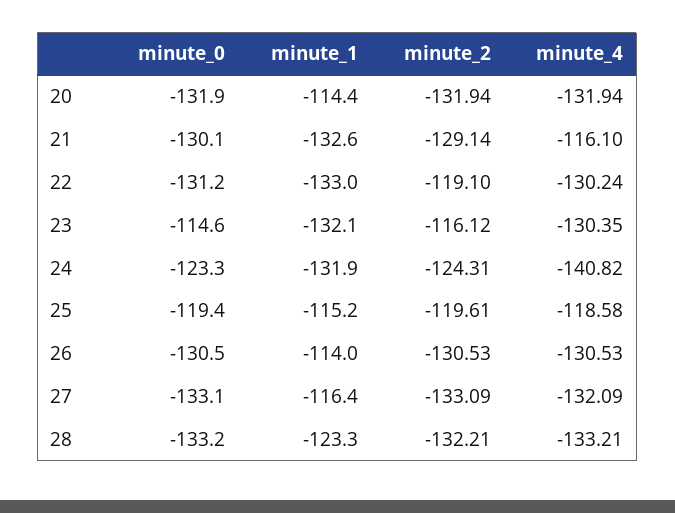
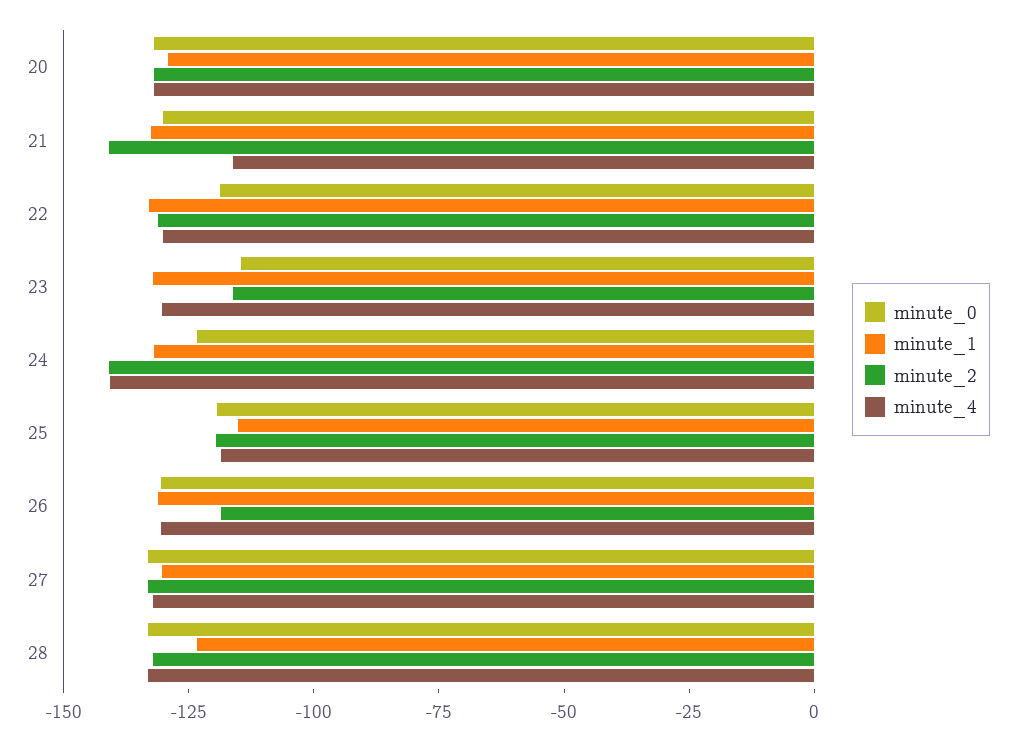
  {
    "minute_0": {
      "20": -131.9,
      "21": -130.1,
-     "22": -131.2,
+     "22": -120,
      "23": -114.6,
      "24": -123.3,
      "25": -119.4,
      "26": -130.5,
      "27": -133.1,
      "28": -133.2
    },
    "minute_1": {
-     "20": -114.4,
+     "20": -130,
      "21": -132.6,
      "22": -133,
      "23": -132.1,
      "24": -131.9,
      "25": -115.2,
-     "26": -114,
+     "26": -130,
-     "27": -116.4,
+     "27": -130,
      "28": -123.3
    },
    "minute_2": {
      "20": -131.94,
-     "21": -129.14,
+     "21": -140,
-     "22": -119.1,
+     "22": -130,
      "23": -116.12,
-     "24": -124.31,
+     "24": -140,
      "25": -119.61,
-     "26": -130.53,
+     "26": -120,
      "27": -133.09,
      "28": -132.21
    },
    "minute_4": {
      "20": -131.94,
      "21": -116.1,
      "22": -130.24,
      "23": -130.35,
      "24": -140.82,
      "25": -118.58,
      "26": -130.53,
      "27": -132.09,
      "28": -133.21
    }
  }

